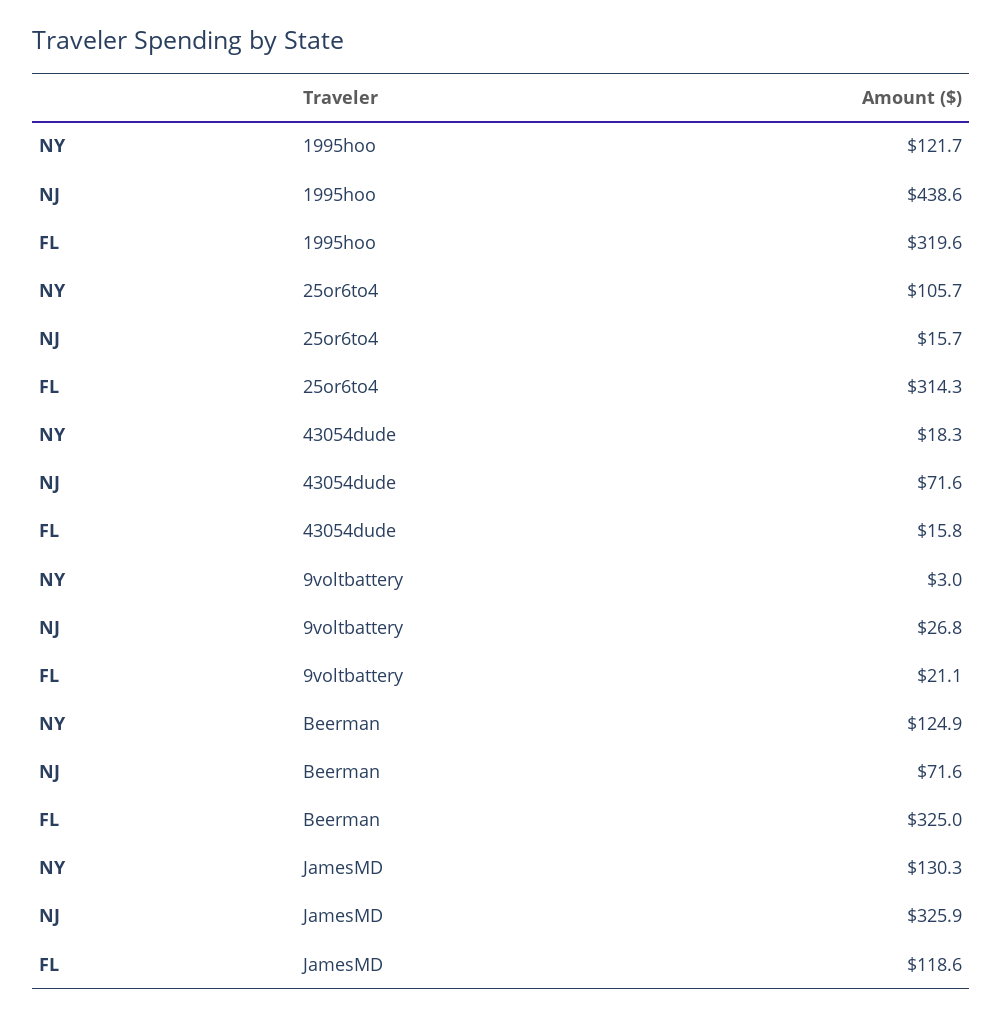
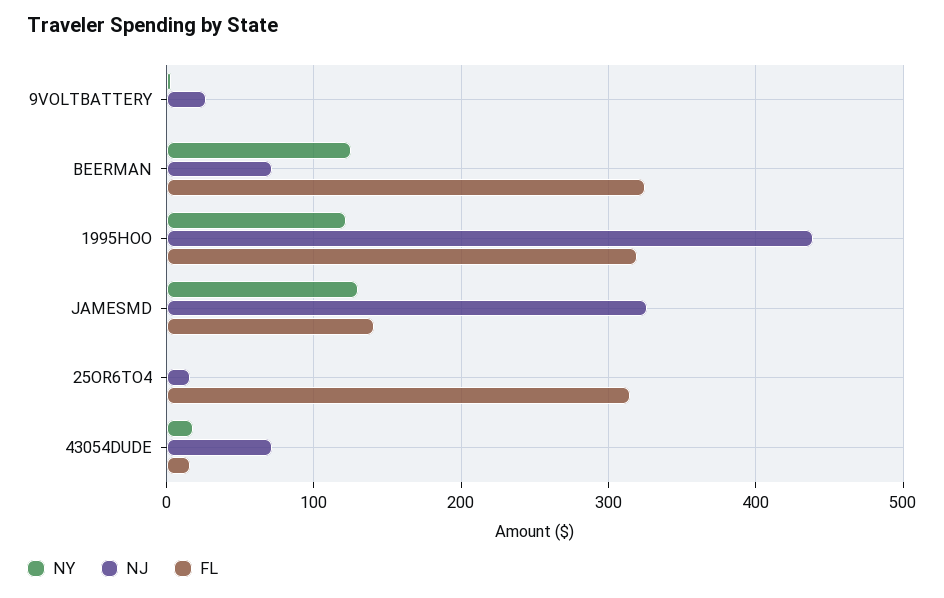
  {
    "NY": {
      "1995hoo": 121.7,
-     "25or6to4": 105.7,
+     "25or6to4": 0,
      "43054dude": 18.3,
      "9voltbattery": 3,
      "Beerman": 124.9,
      "JamesMD": 130.3
    },
    "NJ": {
      "1995hoo": 438.6,
      "25or6to4": 15.7,
      "43054dude": 71.6,
      "9voltbattery": 26.8,
      "Beerman": 71.6,
      "JamesMD": 325.9
    },
    "FL": {
      "1995hoo": 319.6,
      "25or6to4": 314.3,
      "43054dude": 15.8,
-     "9voltbattery": 21.1,
+     "9voltbattery": 0,
      "Beerman": 325,
-     "JamesMD": 118.6
+     "JamesMD": 140
    }
  }

